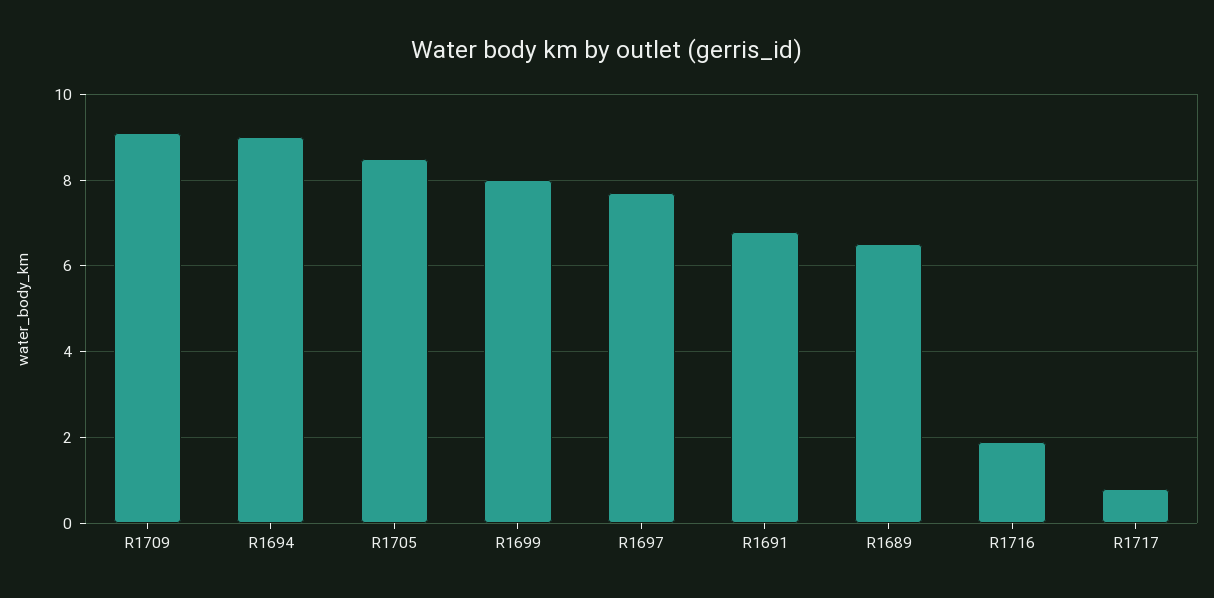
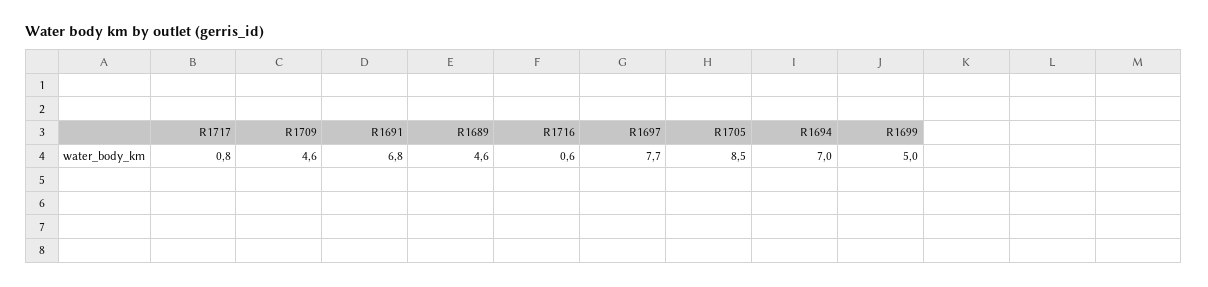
  {
-   "R1709": 9,
+   "R1709": 4.6,
-   "R1694": 9,
+   "R1694": 7,
    "R1705": 8.5,
-   "R1699": 8,
+   "R1699": 5,
    "R1697": 7.7,
    "R1691": 6.8,
-   "R1689": 6.5,
+   "R1689": 4.6,
-   "R1716": 2,
+   "R1716": 0.6,
    "R1717": 0.8
  }

